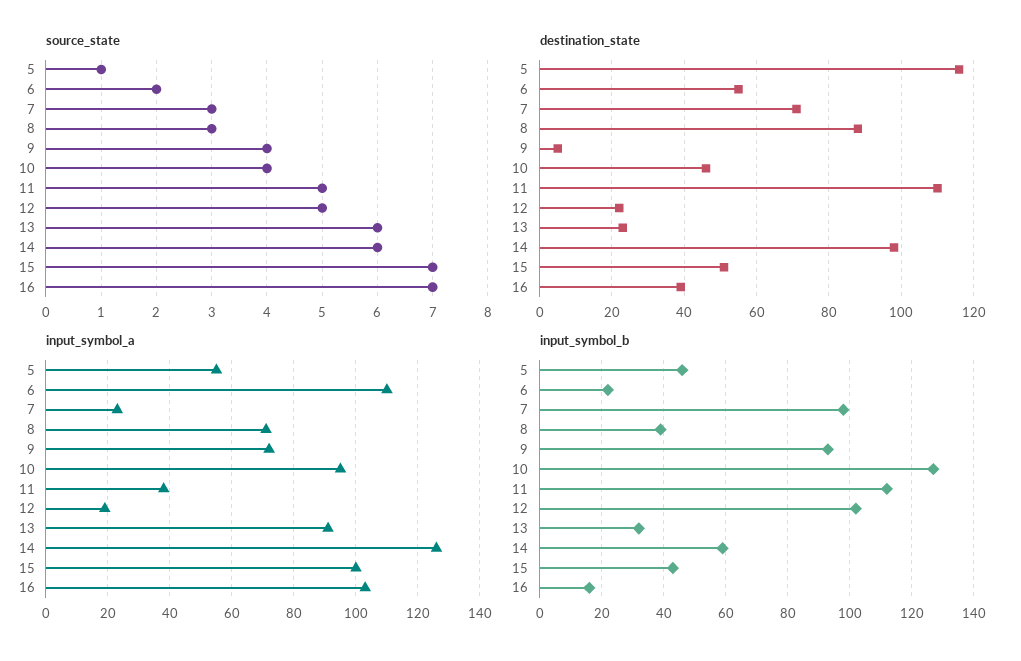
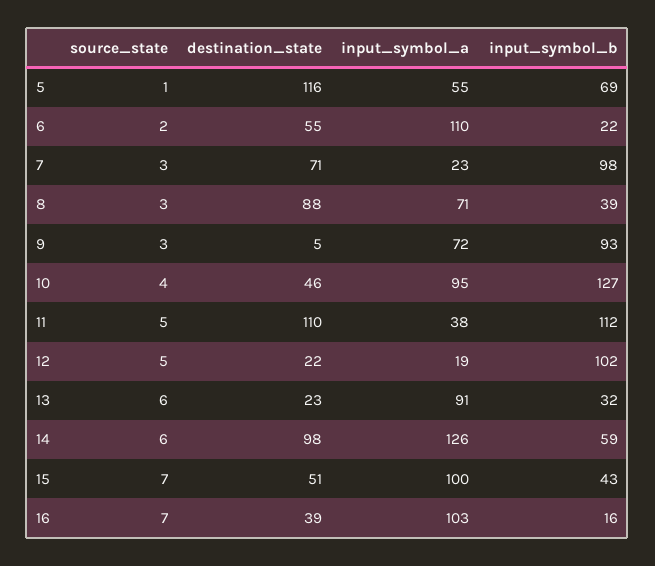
  {
    "source_state": {
      "5": 1,
      "6": 2,
      "7": 3,
      "8": 3,
-     "9": 4,
+     "9": 3,
      "10": 4,
      "11": 5,
      "12": 5,
      "13": 6,
      "14": 6,
      "15": 7,
      "16": 7
    },
    "destination_state": {
      "5": 116,
      "6": 55,
      "7": 71,
      "8": 88,
      "9": 5,
      "10": 46,
      "11": 110,
      "12": 22,
      "13": 23,
      "14": 98,
      "15": 51,
      "16": 39
    },
    "input_symbol_a": {
      "5": 55,
      "6": 110,
      "7": 23,
      "8": 71,
      "9": 72,
      "10": 95,
      "11": 38,
      "12": 19,
      "13": 91,
      "14": 126,
      "15": 100,
      "16": 103
    },
    "input_symbol_b": {
-     "5": 45,
+     "5": 69,
      "6": 22,
      "7": 98,
      "8": 39,
      "9": 93,
      "10": 127,
      "11": 112,
      "12": 102,
      "13": 32,
      "14": 59,
      "15": 43,
      "16": 16
    }
  }

